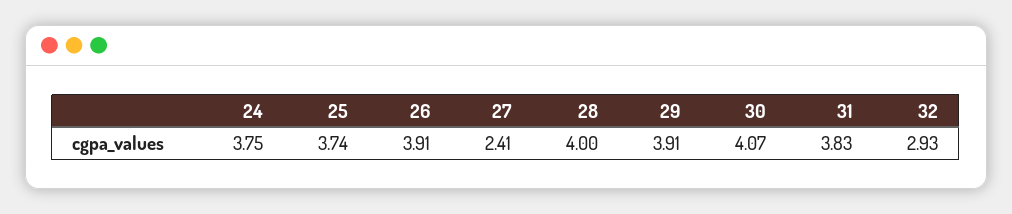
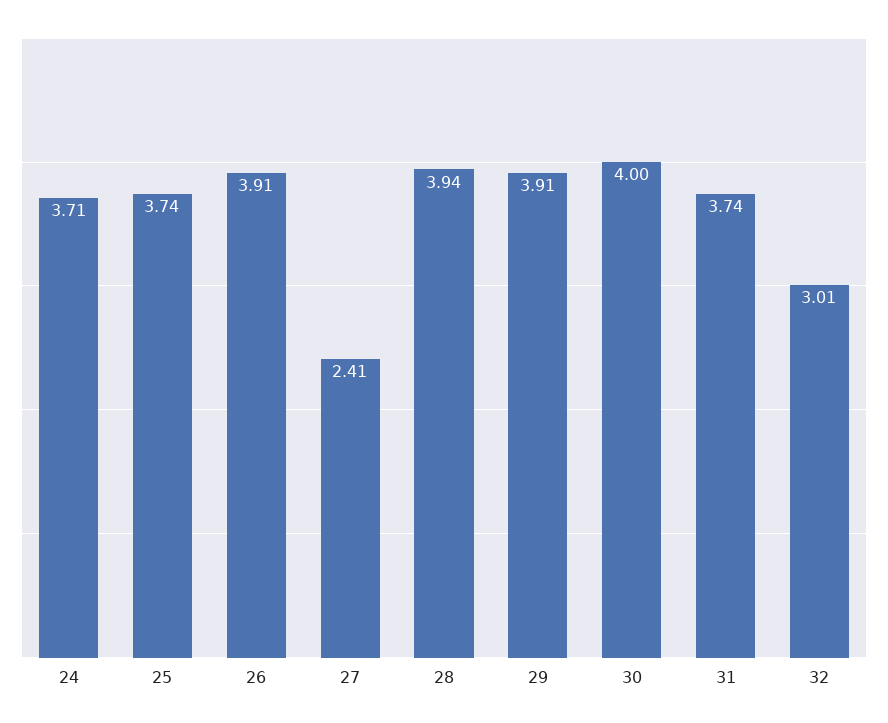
  {
-   "24": 3.75,
+   "24": 3.71,
    "25": 3.74,
    "26": 3.91,
    "27": 2.41,
-   "28": 4,
+   "28": 3.94,
    "29": 3.91,
-   "30": 4.07,
+   "30": 4,
-   "31": 3.83,
+   "31": 3.74,
-   "32": 2.93
+   "32": 3.01
  }

